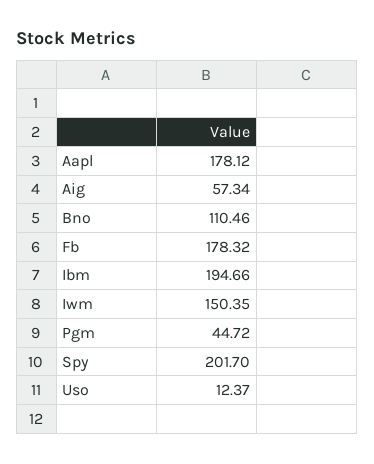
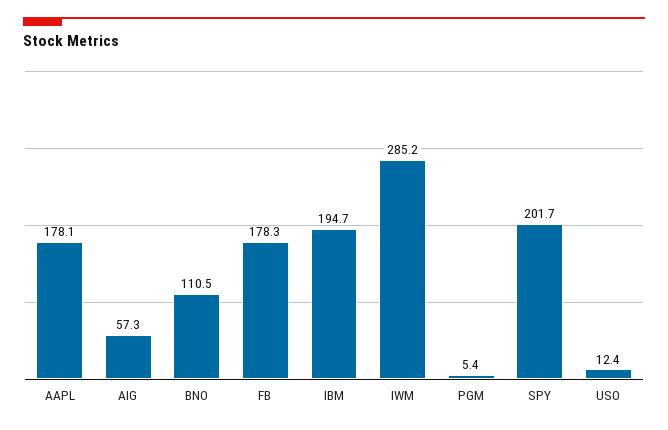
  {
    "Aapl": 178.12,
    "Aig": 57.34,
    "Bno": 110.46,
    "Fb": 178.32,
    "Ibm": 194.66,
-   "Iwm": 150.35,
+   "Iwm": 285.2,
-   "Pgm": 44.72,
+   "Pgm": 5.4,
    "Spy": 201.7,
    "Uso": 12.37
  }

